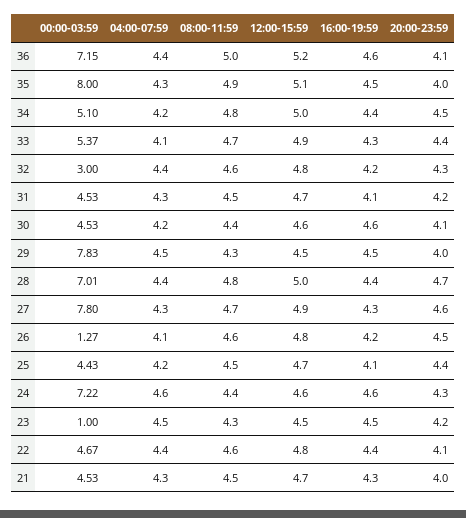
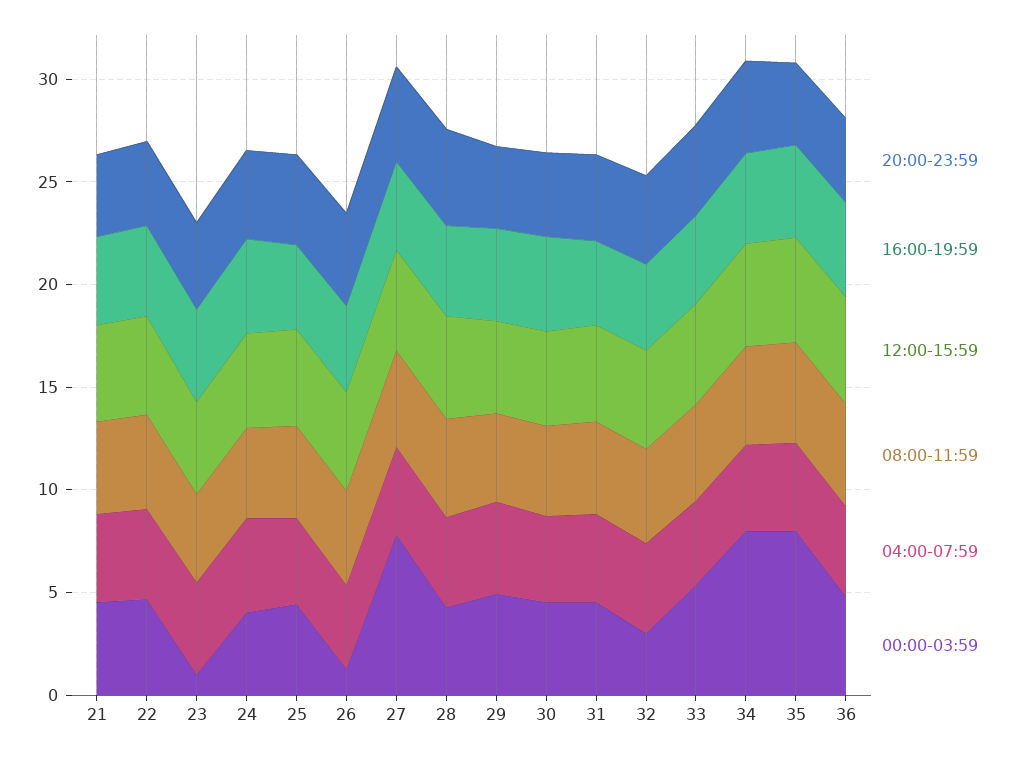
  {
    "00:00-03:59": {
-     "36": 7.15,
+     "36": 5,
      "35": 8,
-     "34": 5.1,
+     "34": 8,
      "33": 5.37,
      "32": 3,
      "31": 4.53,
      "30": 4.53,
-     "29": 7.83,
+     "29": 5,
-     "28": 7.01,
+     "28": 4,
      "27": 7.8,
      "26": 1.27,
      "25": 4.43,
-     "24": 7.22,
+     "24": 4,
      "23": 1,
      "22": 4.67,
      "21": 4.53
    },
    "04:00-07:59": {
      "36": 4.4,
      "35": 4.3,
      "34": 4.2,
      "33": 4.1,
      "32": 4.4,
      "31": 4.3,
      "30": 4.2,
      "29": 4.5,
      "28": 4.4,
      "27": 4.3,
      "26": 4.1,
      "25": 4.2,
      "24": 4.6,
      "23": 4.5,
      "22": 4.4,
      "21": 4.3
    },
    "08:00-11:59": {
      "36": 5,
      "35": 4.9,
      "34": 4.8,
      "33": 4.7,
      "32": 4.6,
      "31": 4.5,
      "30": 4.4,
      "29": 4.3,
      "28": 4.8,
      "27": 4.7,
      "26": 4.6,
      "25": 4.5,
      "24": 4.4,
      "23": 4.3,
      "22": 4.6,
      "21": 4.5
    },
    "12:00-15:59": {
      "36": 5.2,
      "35": 5.1,
      "34": 5,
      "33": 4.9,
      "32": 4.8,
      "31": 4.7,
      "30": 4.6,
      "29": 4.5,
      "28": 5,
      "27": 4.9,
      "26": 4.8,
      "25": 4.7,
      "24": 4.6,
      "23": 4.5,
      "22": 4.8,
      "21": 4.7
    },
    "16:00-19:59": {
      "36": 4.6,
      "35": 4.5,
      "34": 4.4,
      "33": 4.3,
      "32": 4.2,
      "31": 4.1,
      "30": 4.6,
      "29": 4.5,
      "28": 4.4,
      "27": 4.3,
      "26": 4.2,
      "25": 4.1,
      "24": 4.6,
      "23": 4.5,
      "22": 4.4,
      "21": 4.3
    },
    "20:00-23:59": {
      "36": 4.1,
      "35": 4,
      "34": 4.5,
      "33": 4.4,
      "32": 4.3,
      "31": 4.2,
      "30": 4.1,
      "29": 4,
      "28": 4.7,
      "27": 4.6,
      "26": 4.5,
      "25": 4.4,
      "24": 4.3,
      "23": 4.2,
      "22": 4.1,
      "21": 4
    }
  }

